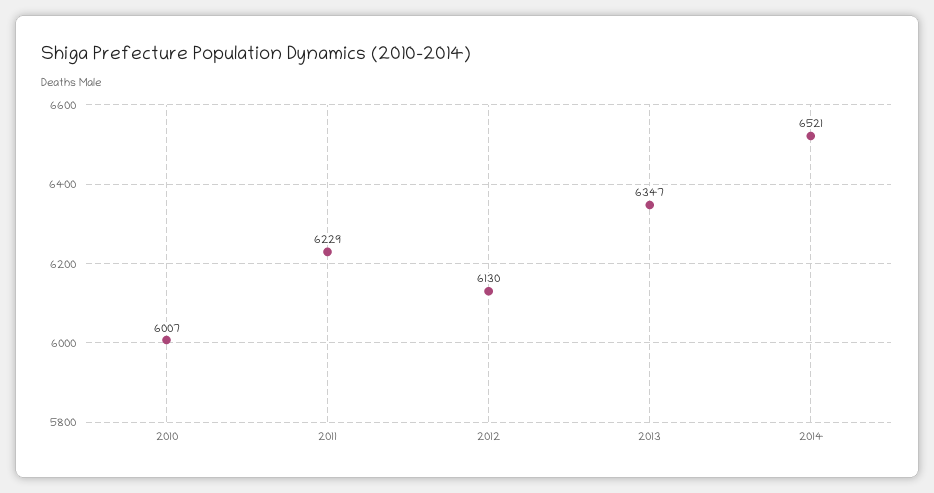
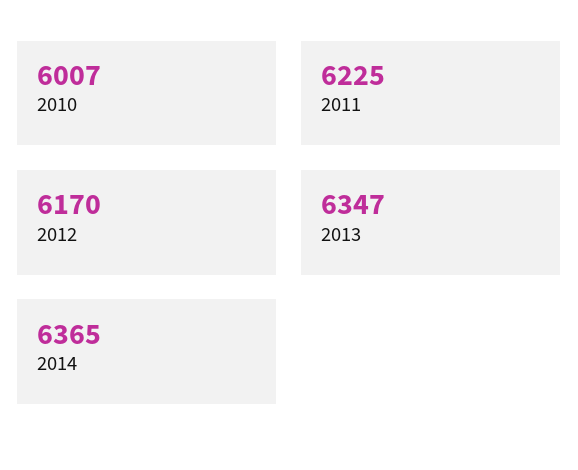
  {
    "2010": 6007,
-   "2011": 6229,
+   "2011": 6225,
-   "2012": 6130,
+   "2012": 6170,
    "2013": 6347,
-   "2014": 6521
+   "2014": 6365
  }

